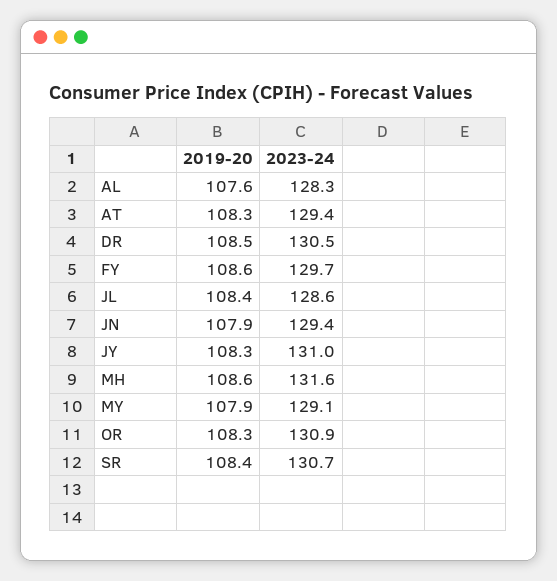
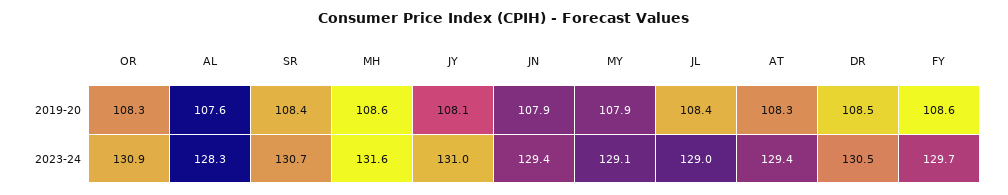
  {
    "2019-20": {
      "AL": 107.6,
      "AT": 108.3,
      "DR": 108.5,
      "FY": 108.6,
      "JL": 108.4,
      "JN": 107.9,
-     "JY": 108.3,
+     "JY": 108.1,
      "MH": 108.6,
      "MY": 107.9,
      "OR": 108.3,
      "SR": 108.4
    },
    "2023-24": {
      "AL": 128.3,
      "AT": 129.4,
      "DR": 130.5,
      "FY": 129.7,
-     "JL": 128.6,
+     "JL": 129,
      "JN": 129.4,
      "JY": 131,
      "MH": 131.6,
      "MY": 129.1,
      "OR": 130.9,
      "SR": 130.7
    }
  }

